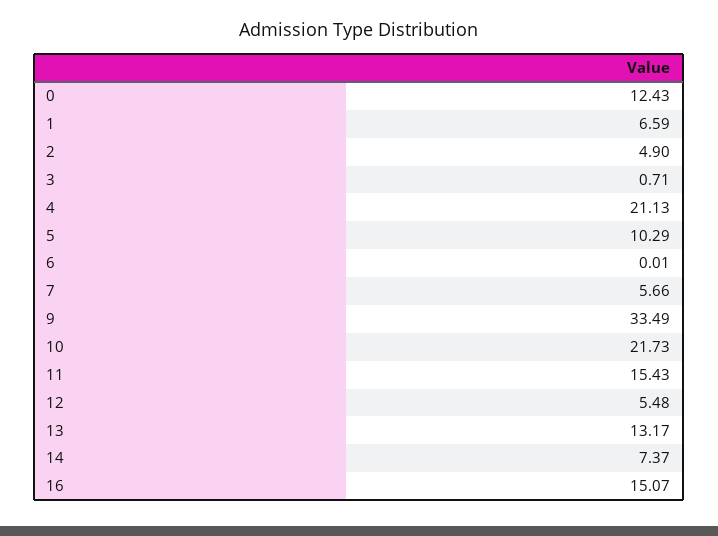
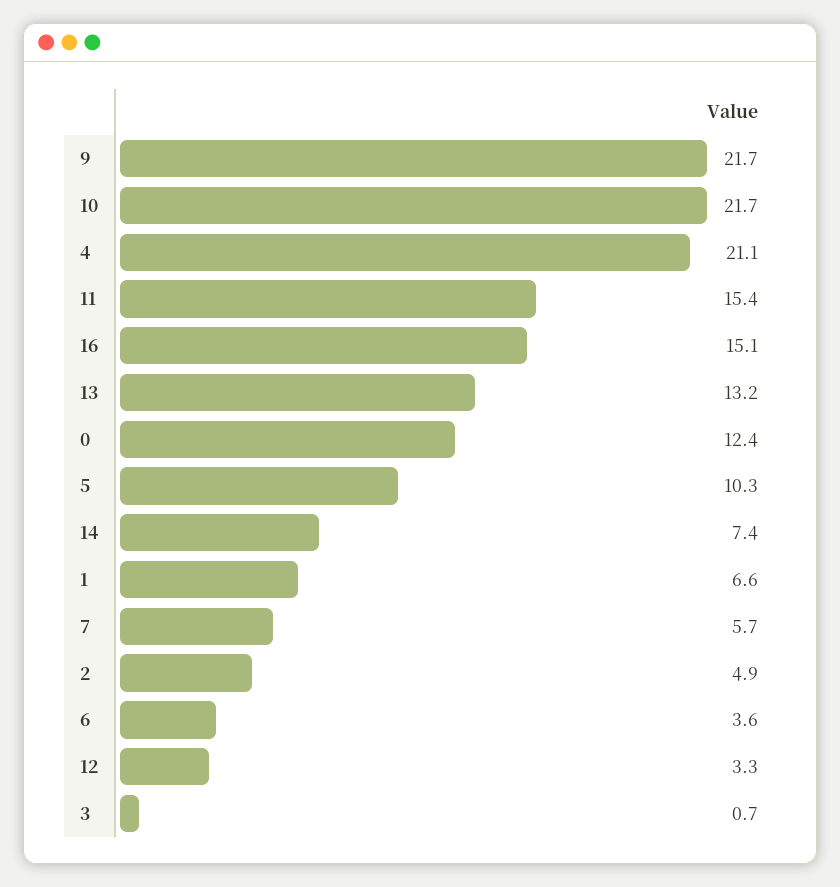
  {
    "0": 12.43,
    "1": 6.59,
    "2": 4.9,
    "3": 0.71,
    "4": 21.13,
    "5": 10.29,
-   "6": 0.01,
+   "6": 3.6,
    "7": 5.66,
-   "9": 33.49,
+   "9": 21.7,
    "10": 21.73,
    "11": 15.43,
-   "12": 5.48,
+   "12": 3.3,
    "13": 13.17,
    "14": 7.37,
    "16": 15.07
  }

